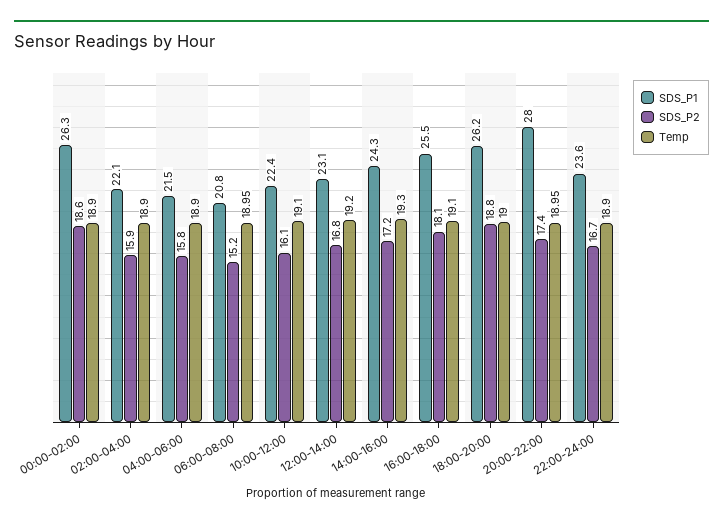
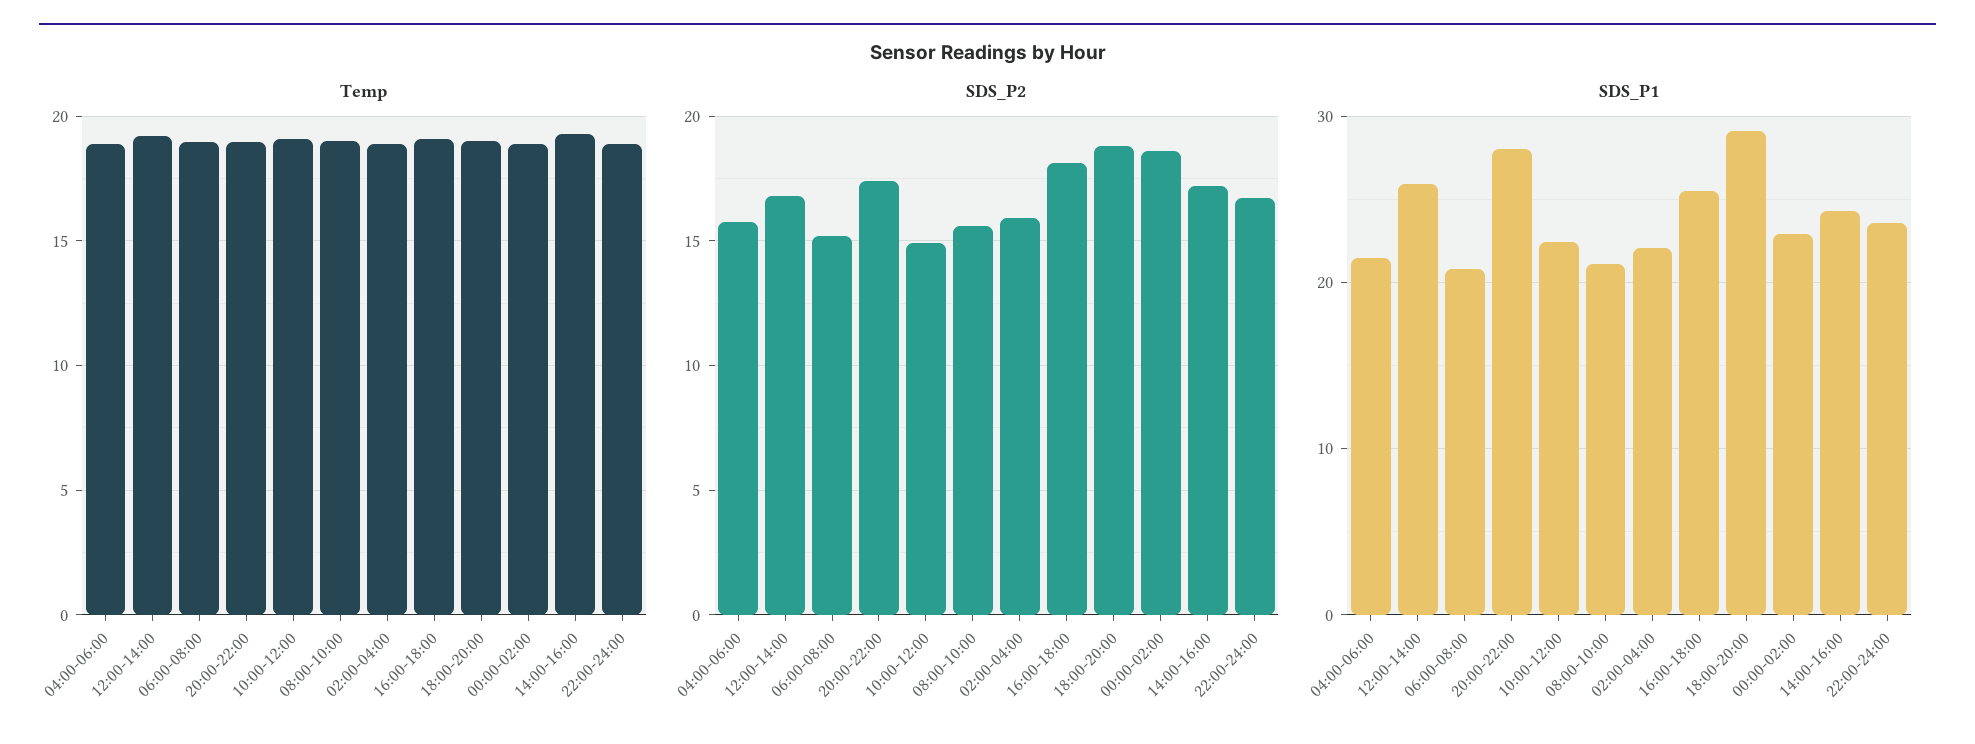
  {
    "SDS_P1": {
-     "00:00-02:00": 26.3,
+     "00:00-02:00": 23,
      "02:00-04:00": 22.1,
      "04:00-06:00": 21.5,
      "06:00-08:00": 20.8,
      "10:00-12:00": 22.4,
-     "12:00-14:00": 23.1,
+     "12:00-14:00": 26,
      "14:00-16:00": 24.3,
      "16:00-18:00": 25.5,
-     "18:00-20:00": 26.2,
+     "18:00-20:00": 29,
      "20:00-22:00": 28,
-     "22:00-24:00": 23.6
+     "22:00-24:00": 23.6,
+     "08:00-10:00": 21
    },
    "SDS_P2": {
      "00:00-02:00": 18.6,
      "02:00-04:00": 15.9,
      "04:00-06:00": 15.8,
      "06:00-08:00": 15.2,
-     "10:00-12:00": 16.1,
+     "10:00-12:00": 15,
      "12:00-14:00": 16.8,
      "14:00-16:00": 17.2,
      "16:00-18:00": 18.1,
      "18:00-20:00": 18.8,
      "20:00-22:00": 17.4,
-     "22:00-24:00": 16.7
+     "22:00-24:00": 16.7,
+     "08:00-10:00": 15.5
    },
    "Temp": {
      "00:00-02:00": 18.9,
      "02:00-04:00": 18.9,
      "04:00-06:00": 18.9,
      "06:00-08:00": 18.95,
      "10:00-12:00": 19.1,
      "12:00-14:00": 19.2,
      "14:00-16:00": 19.3,
      "16:00-18:00": 19.1,
      "18:00-20:00": 19,
      "20:00-22:00": 18.95,
-     "22:00-24:00": 18.9
+     "22:00-24:00": 18.9,
+     "08:00-10:00": 19
    }
  }

